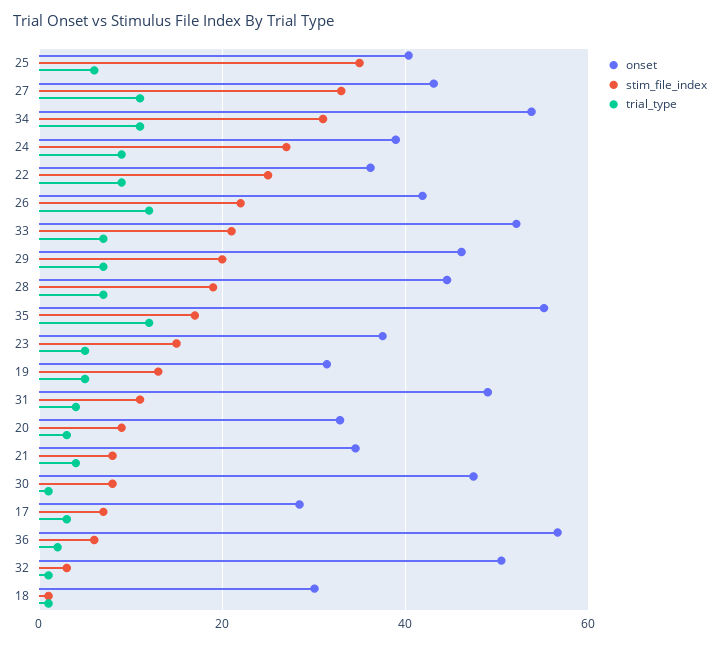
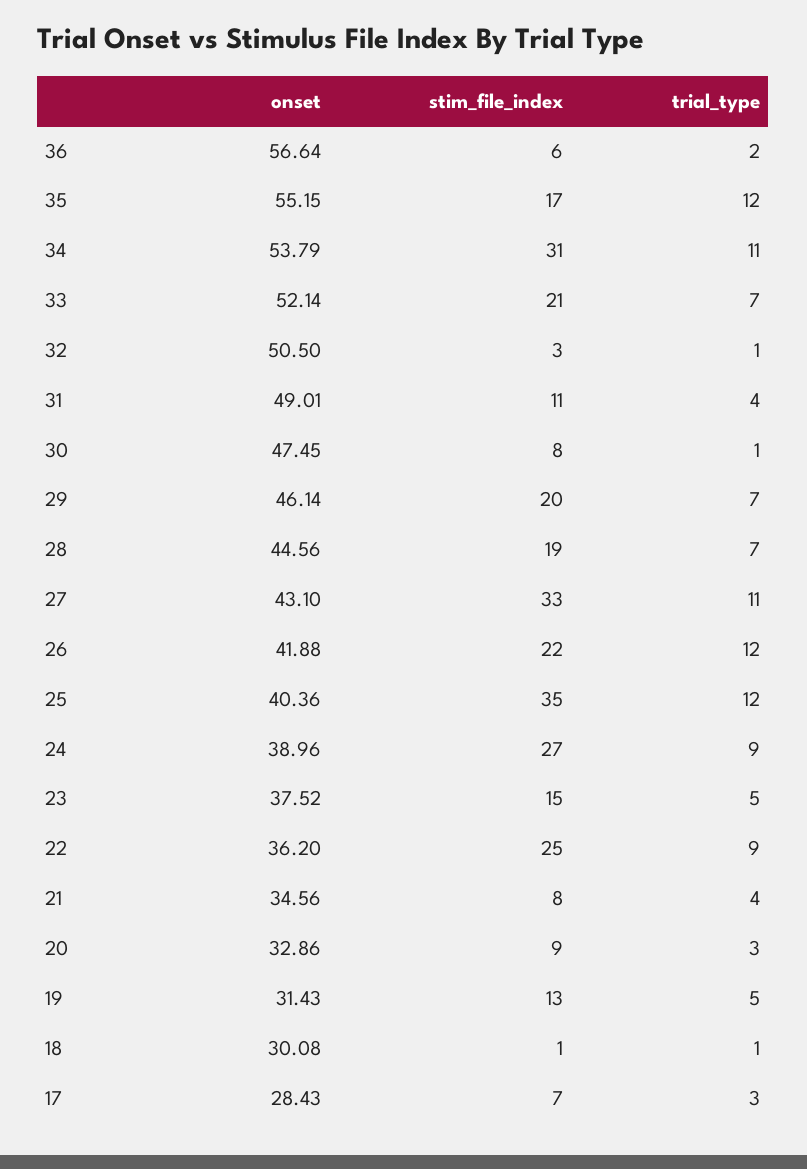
  {
    "onset": {
      "25": 40.36,
      "27": 43.1,
      "34": 53.79,
      "24": 38.96,
      "22": 36.2,
      "26": 41.88,
      "33": 52.14,
      "29": 46.14,
      "28": 44.56,
      "35": 55.15,
      "23": 37.52,
      "19": 31.43,
      "31": 49.01,
      "20": 32.86,
      "21": 34.56,
      "30": 47.45,
      "17": 28.43,
      "36": 56.64,
      "32": 50.5,
      "18": 30.08
    },
    "stim_file_index": {
      "25": 35,
      "27": 33,
      "34": 31,
      "24": 27,
      "22": 25,
      "26": 22,
      "33": 21,
      "29": 20,
      "28": 19,
      "35": 17,
      "23": 15,
      "19": 13,
      "31": 11,
      "20": 9,
      "21": 8,
      "30": 8,
      "17": 7,
      "36": 6,
      "32": 3,
      "18": 1
    },
    "trial_type": {
-     "25": 6,
+     "25": 12,
      "27": 11,
      "34": 11,
      "24": 9,
      "22": 9,
      "26": 12,
      "33": 7,
      "29": 7,
      "28": 7,
      "35": 12,
      "23": 5,
      "19": 5,
      "31": 4,
      "20": 3,
      "21": 4,
      "30": 1,
      "17": 3,
      "36": 2,
      "32": 1,
      "18": 1
    }
  }

